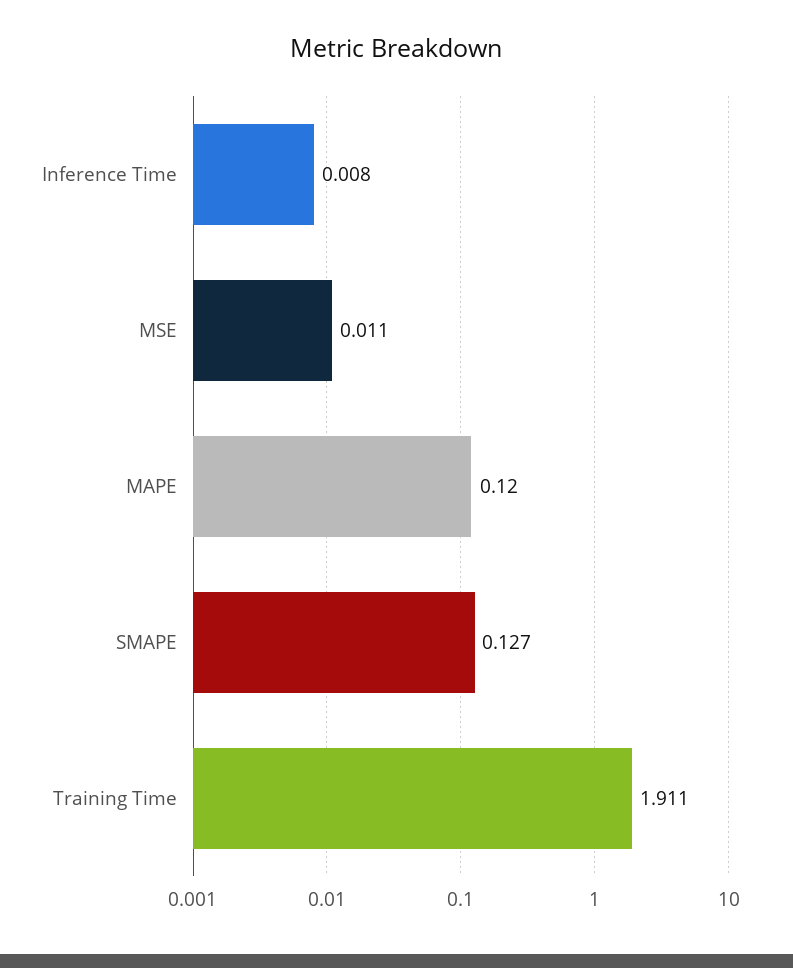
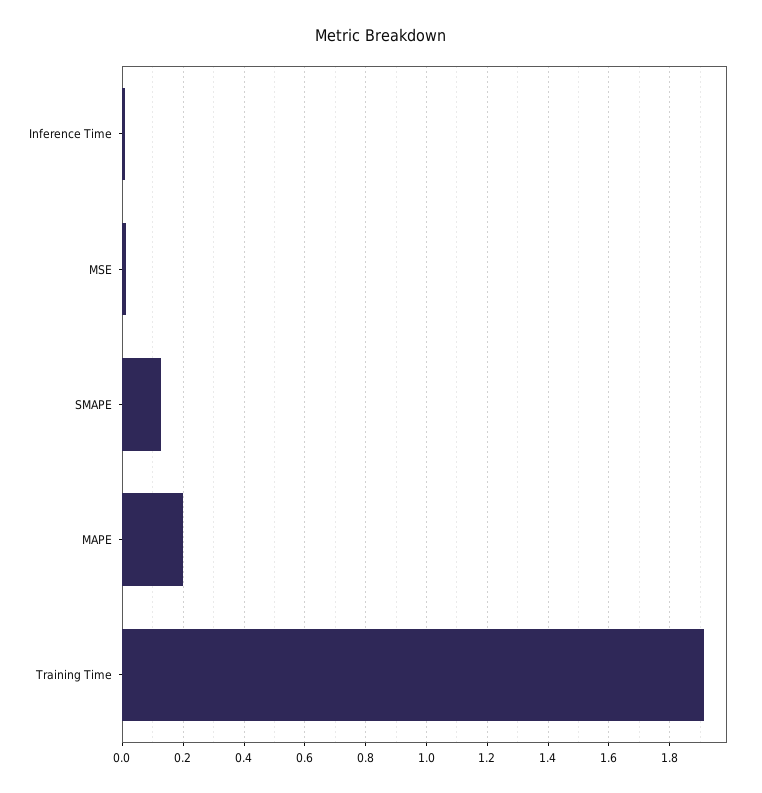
  {
    "Inference Time": 0.008,
    "MSE": 0.011,
-   "MAPE": 0.12,
+   "MAPE": 0.2,
    "SMAPE": 0.127,
    "Training Time": 1.911
  }

